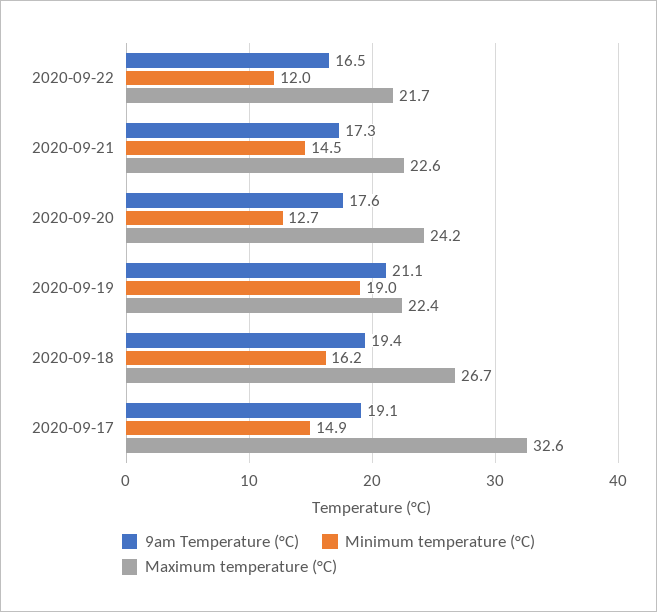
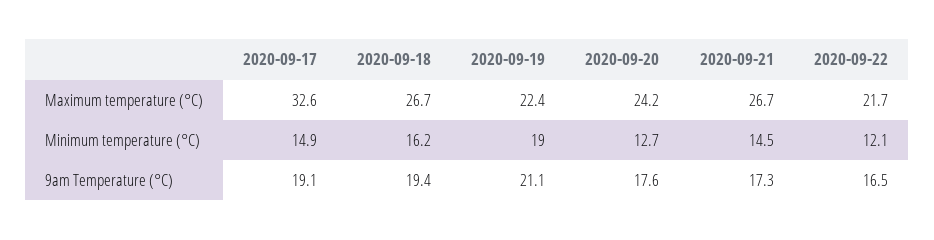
  {
    "9am Temperature (°C)": {
      "2020-09-22": 16.5,
      "2020-09-21": 17.3,
      "2020-09-20": 17.6,
      "2020-09-19": 21.1,
      "2020-09-18": 19.4,
      "2020-09-17": 19.1
    },
    "Minimum temperature (°C)": {
-     "2020-09-22": 12,
+     "2020-09-22": 12.1,
      "2020-09-21": 14.5,
      "2020-09-20": 12.7,
      "2020-09-19": 19,
      "2020-09-18": 16.2,
      "2020-09-17": 14.9
    },
    "Maximum temperature (°C)": {
      "2020-09-22": 21.7,
-     "2020-09-21": 22.6,
+     "2020-09-21": 26.7,
      "2020-09-20": 24.2,
      "2020-09-19": 22.4,
      "2020-09-18": 26.7,
      "2020-09-17": 32.6
    }
  }

